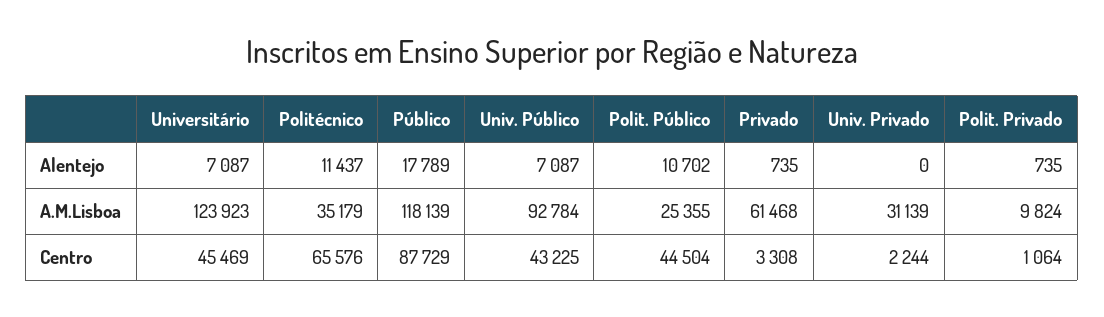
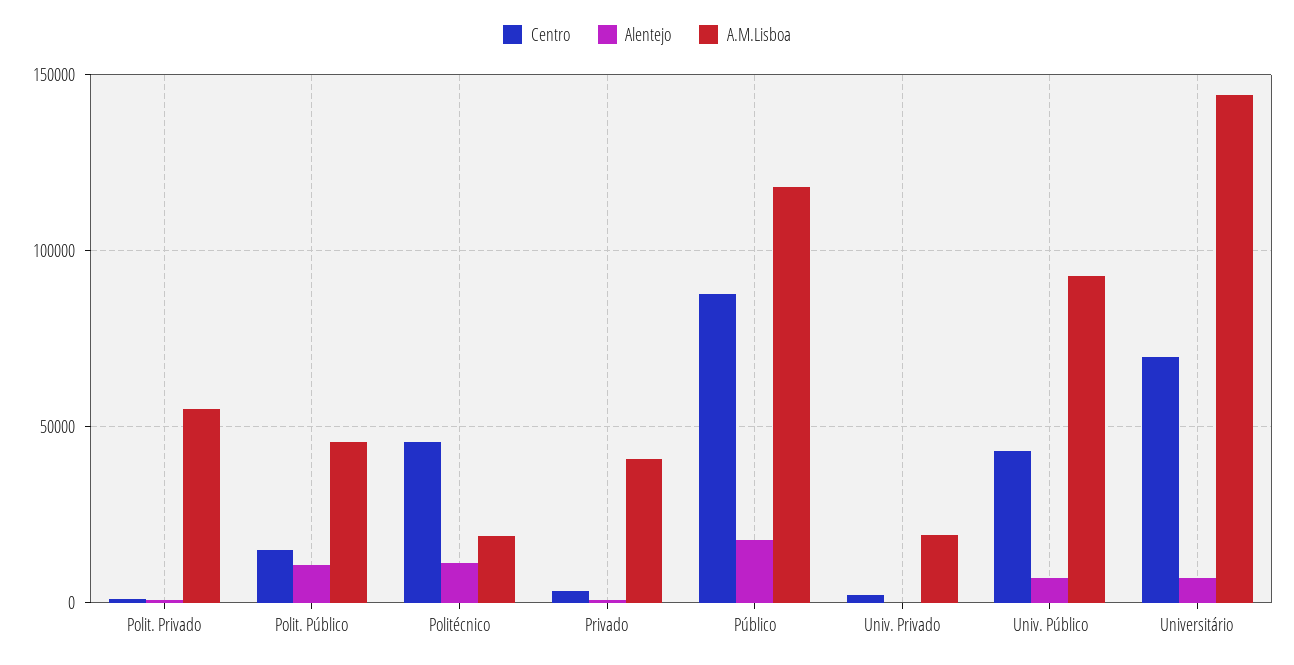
  {
    "Alentejo": {
      "Universitário": 7087,
      "Politécnico": 11437,
      "Público": 17789,
      "Univ. Público": 7087,
      "Polit. Público": 10702,
      "Privado": 735,
      "Univ. Privado": 0,
      "Polit. Privado": 735
    },
    "A.M.Lisboa": {
-     "Universitário": 123923,
+     "Universitário": 145000,
-     "Politécnico": 35179,
+     "Politécnico": 20000,
      "Público": 118139,
      "Univ. Público": 92784,
-     "Polit. Público": 25355,
+     "Polit. Público": 45000,
-     "Privado": 61468,
+     "Privado": 40000,
-     "Univ. Privado": 31139,
+     "Univ. Privado": 20000,
-     "Polit. Privado": 9824
+     "Polit. Privado": 55000
    },
    "Centro": {
-     "Universitário": 45469,
+     "Universitário": 70000,
-     "Politécnico": 65576,
+     "Politécnico": 45000,
      "Público": 87729,
      "Univ. Público": 43225,
-     "Polit. Público": 44504,
+     "Polit. Público": 15000,
      "Privado": 3308,
      "Univ. Privado": 2244,
      "Polit. Privado": 1064
    }
  }

